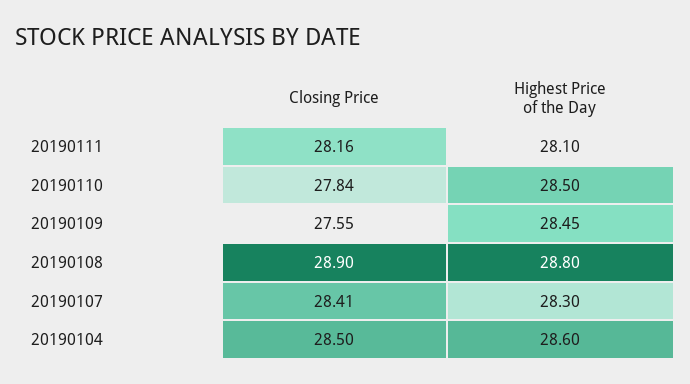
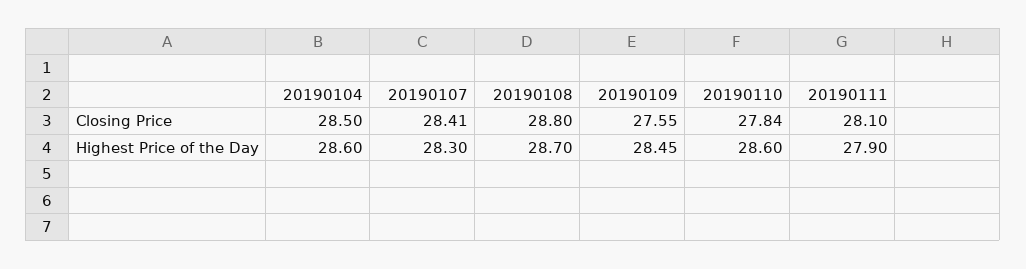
  {
    "Closing Price": {
-     "20190111": 28.16,
+     "20190111": 28.1,
      "20190110": 27.84,
      "20190109": 27.55,
-     "20190108": 28.9,
+     "20190108": 28.8,
      "20190107": 28.41,
      "20190104": 28.5
    },
    "Highest Price of the Day": {
-     "20190111": 28.1,
+     "20190111": 27.9,
-     "20190110": 28.5,
+     "20190110": 28.6,
      "20190109": 28.45,
-     "20190108": 28.8,
+     "20190108": 28.7,
      "20190107": 28.3,
      "20190104": 28.6
    }
  }

